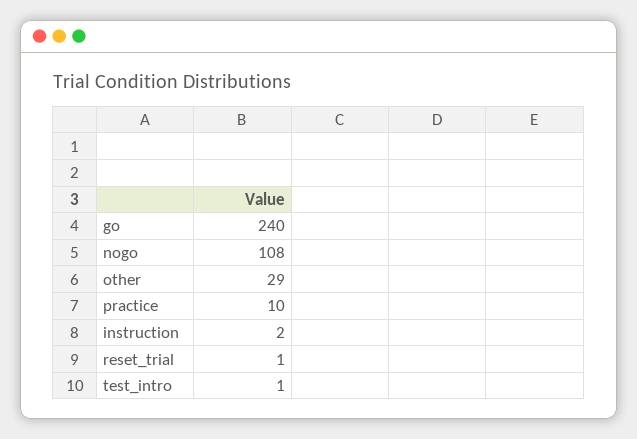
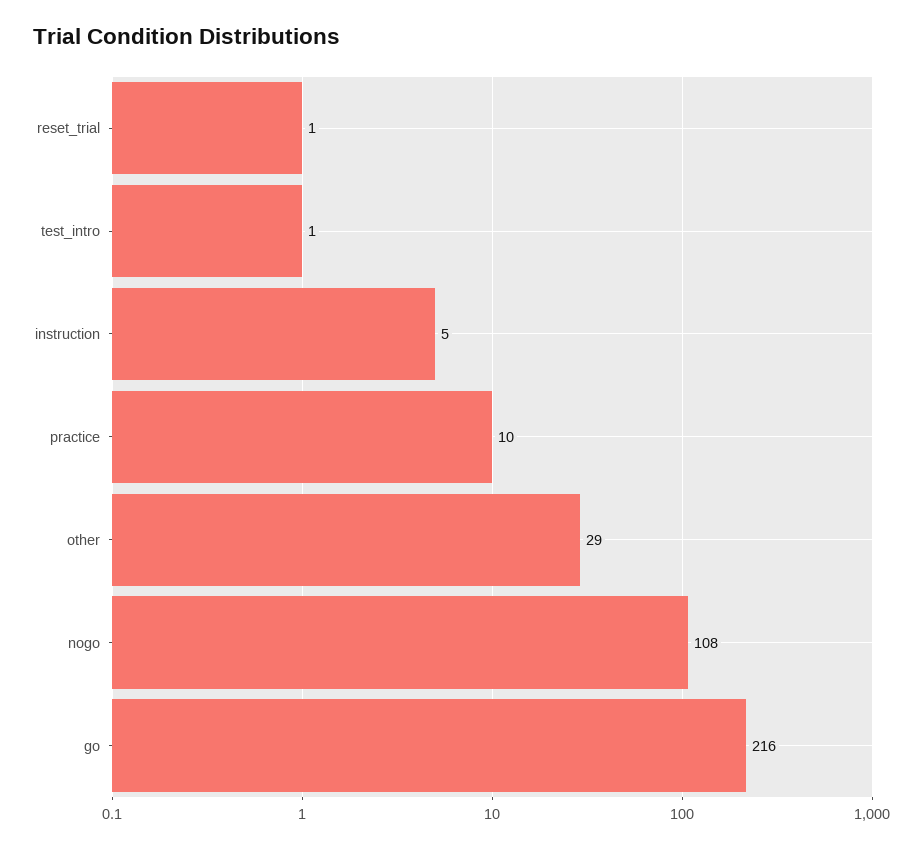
  {
-   "go": 240,
+   "go": 216,
    "nogo": 108,
    "other": 29,
    "practice": 10,
-   "instruction": 2,
+   "instruction": 5,
    "reset_trial": 1,
    "test_intro": 1
  }

